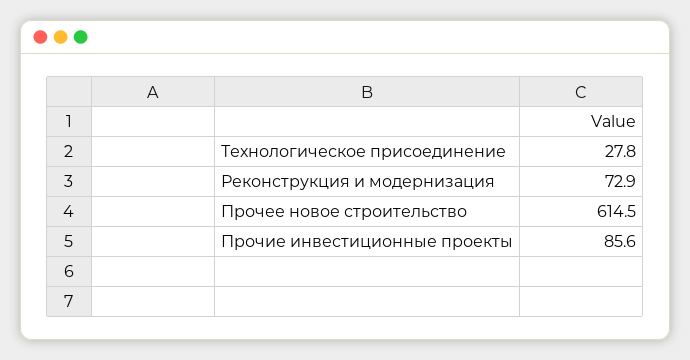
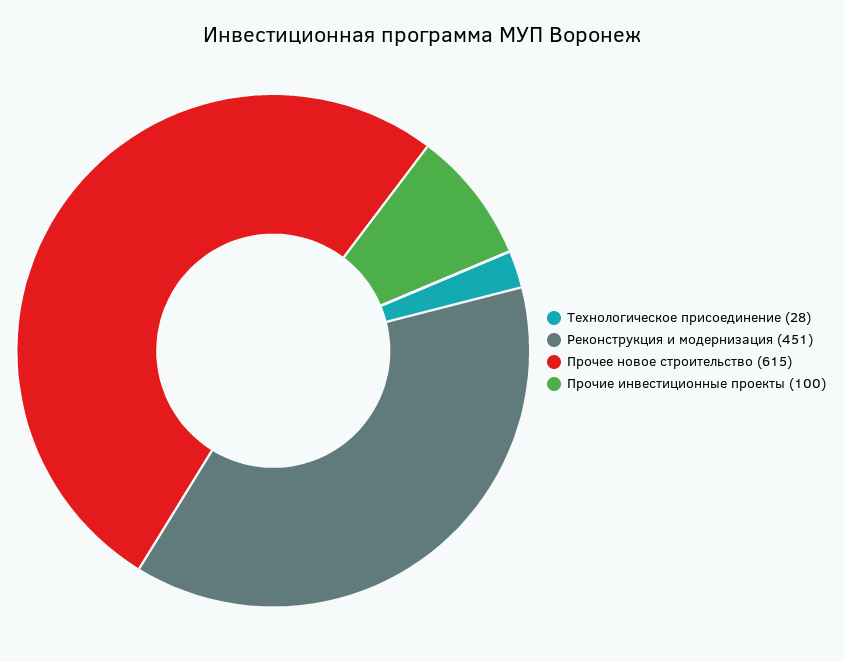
  {
    "Технологическое присоединение": 27.8,
-   "Реконструкция и модернизация": 72.9,
+   "Реконструкция и модернизация": 451,
    "Прочее новое строительство": 614.5,
-   "Прочие инвестиционные проекты": 85.6
+   "Прочие инвестиционные проекты": 100
  }

